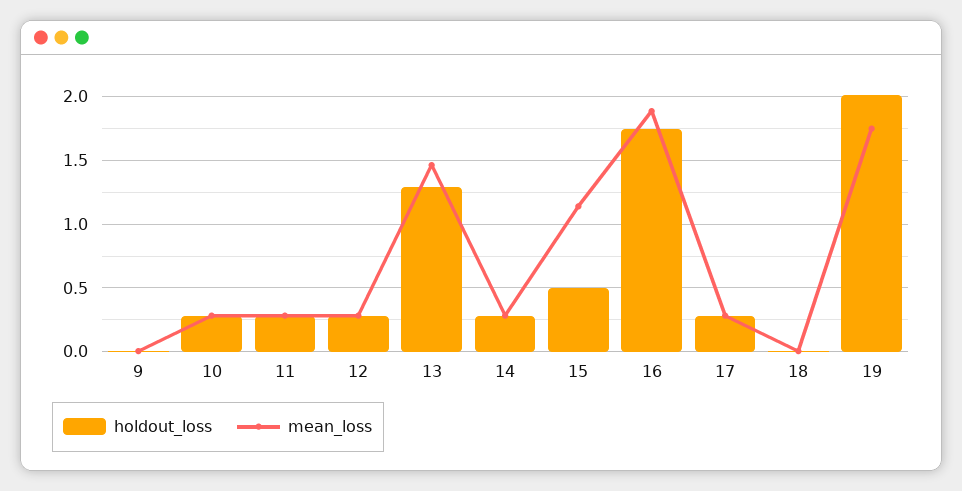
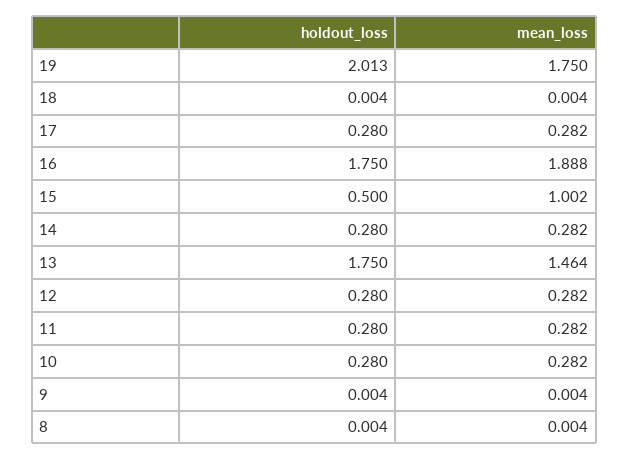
  {
    "holdout_loss": {
      "9": 0.004,
      "10": 0.28,
      "11": 0.28,
      "12": 0.28,
-     "13": 1.3,
+     "13": 1.75,
      "14": 0.28,
      "15": 0.5,
      "16": 1.75,
      "17": 0.28,
      "18": 0.004,
-     "19": 2.013
+     "19": 2.013,
+     "8": 0.004
    },
    "mean_loss": {
      "9": 0.004,
      "10": 0.282,
      "11": 0.282,
      "12": 0.282,
      "13": 1.464,
      "14": 0.282,
-     "15": 1.15,
+     "15": 1.002,
      "16": 1.888,
      "17": 0.282,
      "18": 0.004,
-     "19": 1.75
+     "19": 1.75,
+     "8": 0.004
    }
  }

